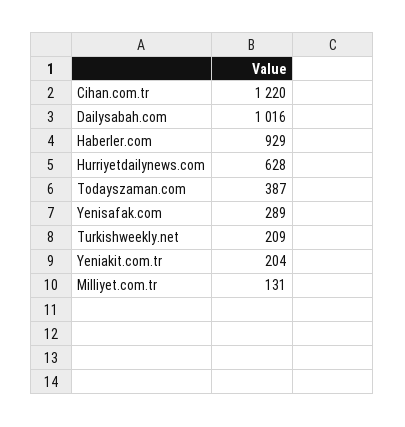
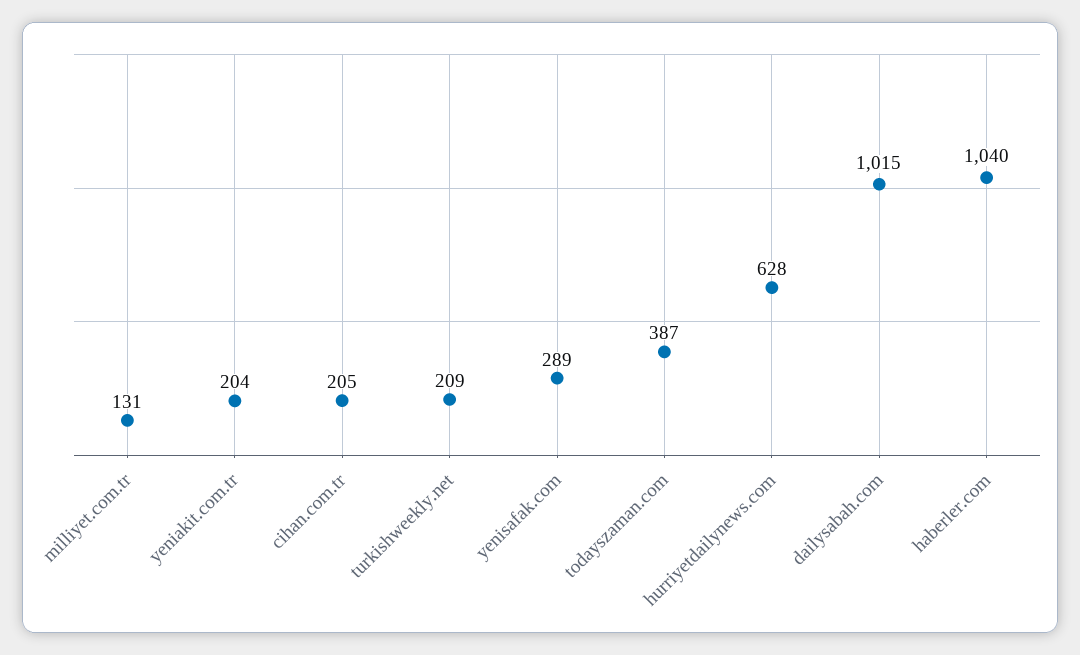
  {
-   "Cihan.com.tr": 1220,
+   "Cihan.com.tr": 205,
-   "Dailysabah.com": 1016,
+   "Dailysabah.com": 1015,
-   "Haberler.com": 929,
+   "Haberler.com": 1040,
    "Hurriyetdailynews.com": 628,
    "Todayszaman.com": 387,
    "Yenisafak.com": 289,
    "Turkishweekly.net": 209,
    "Yeniakit.com.tr": 204,
    "Milliyet.com.tr": 131
  }

